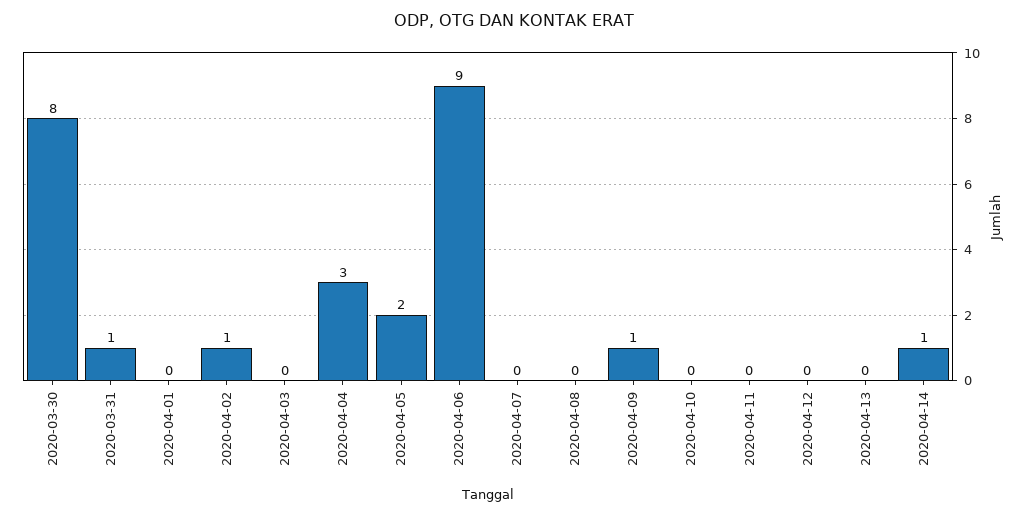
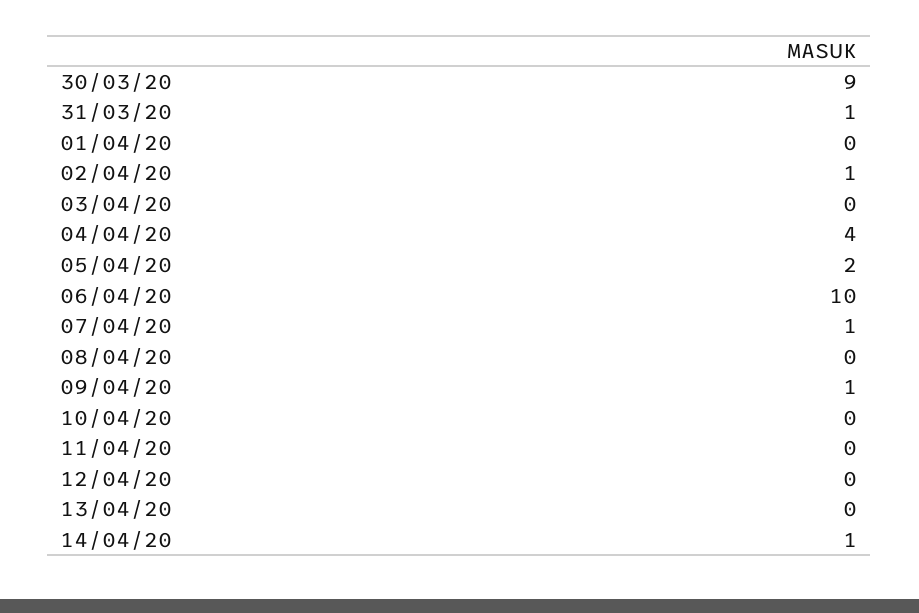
  {
-   "2020-03-30": 8,
+   "2020-03-30": 9,
    "2020-03-31": 1,
    "2020-04-01": 0,
    "2020-04-02": 1,
    "2020-04-03": 0,
-   "2020-04-04": 3,
+   "2020-04-04": 4,
    "2020-04-05": 2,
-   "2020-04-06": 9,
+   "2020-04-06": 10,
-   "2020-04-07": 0,
+   "2020-04-07": 1,
    "2020-04-08": 0,
    "2020-04-09": 1,
    "2020-04-10": 0,
    "2020-04-11": 0,
    "2020-04-12": 0,
    "2020-04-13": 0,
    "2020-04-14": 1
  }

